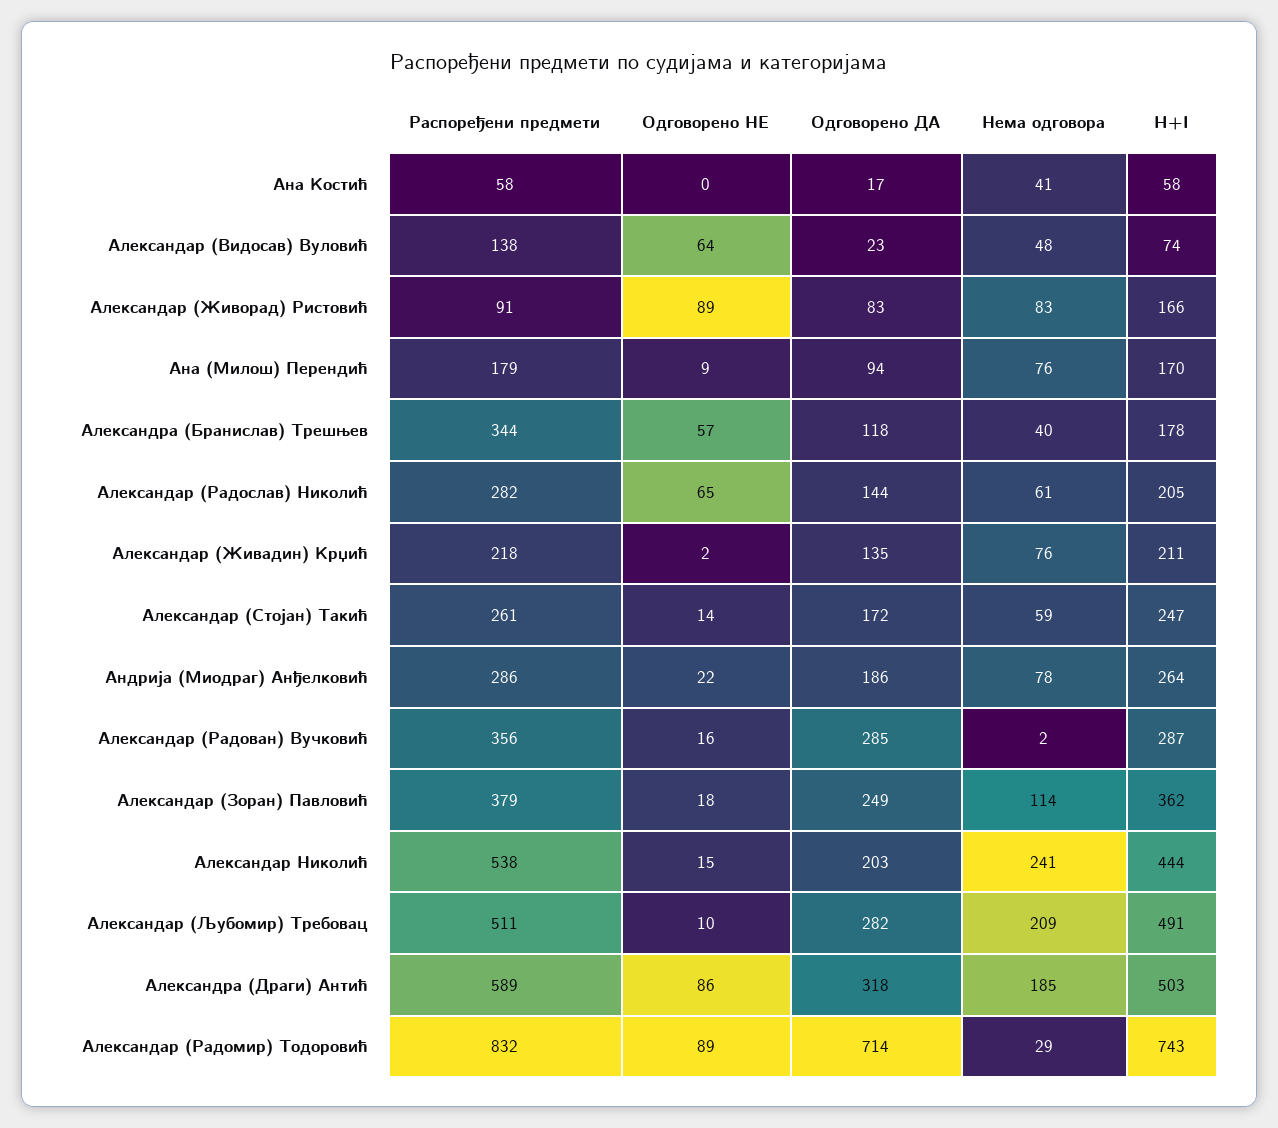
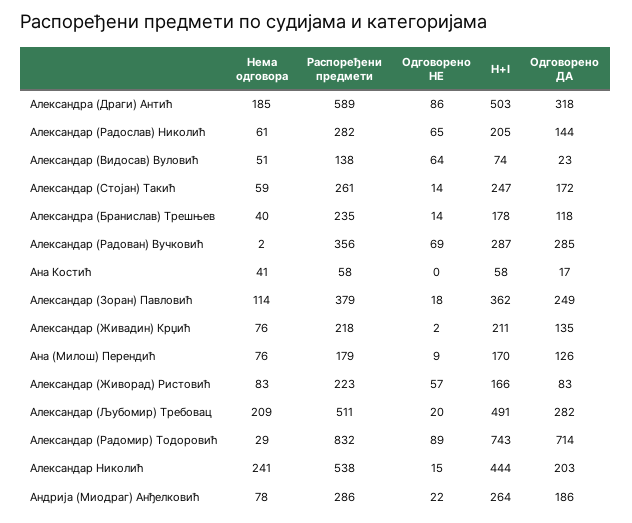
  {
    "Распоређени предмети": {
      "Ана Костић": 58,
      "Александар (Видосав) Вуловић": 138,
-     "Александар (Живорад) Ристовић": 91,
+     "Александар (Живорад) Ристовић": 223,
      "Ана (Милош) Перендић": 179,
-     "Александра (Бранислав) Трешњев": 344,
+     "Александра (Бранислав) Трешњев": 235,
      "Александар (Радослав) Николић": 282,
      "Александар (Живадин) Крџић": 218,
      "Александар (Стојан) Такић": 261,
      "Андрија (Миодраг) Анђелковић": 286,
      "Александар (Радован) Вучковић": 356,
      "Александар (Зоран) Павловић": 379,
      "Александар Николић": 538,
      "Александар (Љубомир) Требовац": 511,
      "Александра (Драги) Антић": 589,
      "Александар (Радомир) Тодоровић": 832
    },
    "Одговорено НЕ": {
      "Ана Костић": 0,
      "Александар (Видосав) Вуловић": 64,
-     "Александар (Живорад) Ристовић": 89,
+     "Александар (Живорад) Ристовић": 57,
      "Ана (Милош) Перендић": 9,
-     "Александра (Бранислав) Трешњев": 57,
+     "Александра (Бранислав) Трешњев": 14,
      "Александар (Радослав) Николић": 65,
      "Александар (Живадин) Крџић": 2,
      "Александар (Стојан) Такић": 14,
      "Андрија (Миодраг) Анђелковић": 22,
-     "Александар (Радован) Вучковић": 16,
+     "Александар (Радован) Вучковић": 69,
      "Александар (Зоран) Павловић": 18,
      "Александар Николић": 15,
-     "Александар (Љубомир) Требовац": 10,
+     "Александар (Љубомир) Требовац": 20,
      "Александра (Драги) Антић": 86,
      "Александар (Радомир) Тодоровић": 89
    },
    "Одговорено ДА": {
      "Ана Костић": 17,
      "Александар (Видосав) Вуловић": 23,
      "Александар (Живорад) Ристовић": 83,
-     "Ана (Милош) Перендић": 94,
+     "Ана (Милош) Перендић": 126,
      "Александра (Бранислав) Трешњев": 118,
      "Александар (Радослав) Николић": 144,
      "Александар (Живадин) Крџић": 135,
      "Александар (Стојан) Такић": 172,
      "Андрија (Миодраг) Анђелковић": 186,
      "Александар (Радован) Вучковић": 285,
      "Александар (Зоран) Павловић": 249,
      "Александар Николић": 203,
      "Александар (Љубомир) Требовац": 282,
      "Александра (Драги) Антић": 318,
      "Александар (Радомир) Тодоровић": 714
    },
    "Нема одговора": {
      "Ана Костић": 41,
-     "Александар (Видосав) Вуловић": 48,
+     "Александар (Видосав) Вуловић": 51,
      "Александар (Живорад) Ристовић": 83,
      "Ана (Милош) Перендић": 76,
      "Александра (Бранислав) Трешњев": 40,
      "Александар (Радослав) Николић": 61,
      "Александар (Живадин) Крџић": 76,
      "Александар (Стојан) Такић": 59,
      "Андрија (Миодраг) Анђелковић": 78,
      "Александар (Радован) Вучковић": 2,
      "Александар (Зоран) Павловић": 114,
      "Александар Николић": 241,
      "Александар (Љубомир) Требовац": 209,
      "Александра (Драги) Антић": 185,
      "Александар (Радомир) Тодоровић": 29
    },
    "H+I": {
      "Ана Костић": 58,
      "Александар (Видосав) Вуловић": 74,
      "Александар (Живорад) Ристовић": 166,
      "Ана (Милош) Перендић": 170,
      "Александра (Бранислав) Трешњев": 178,
      "Александар (Радослав) Николић": 205,
      "Александар (Живадин) Крџић": 211,
      "Александар (Стојан) Такић": 247,
      "Андрија (Миодраг) Анђелковић": 264,
      "Александар (Радован) Вучковић": 287,
      "Александар (Зоран) Павловић": 362,
      "Александар Николић": 444,
      "Александар (Љубомир) Требовац": 491,
      "Александра (Драги) Антић": 503,
      "Александар (Радомир) Тодоровић": 743
    }
  }

